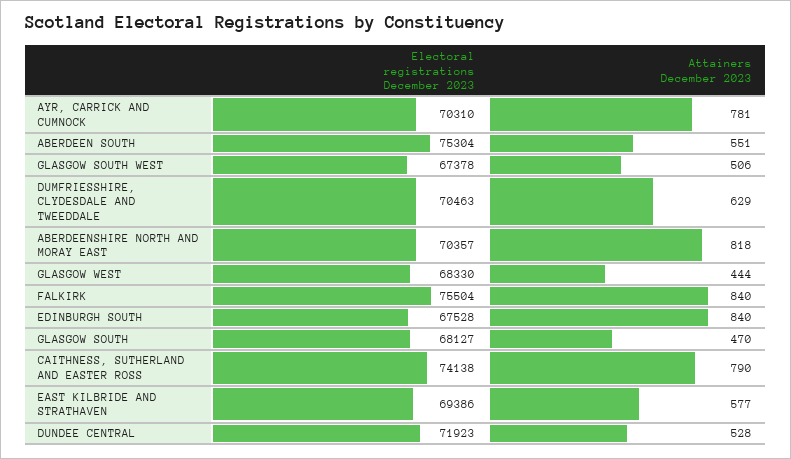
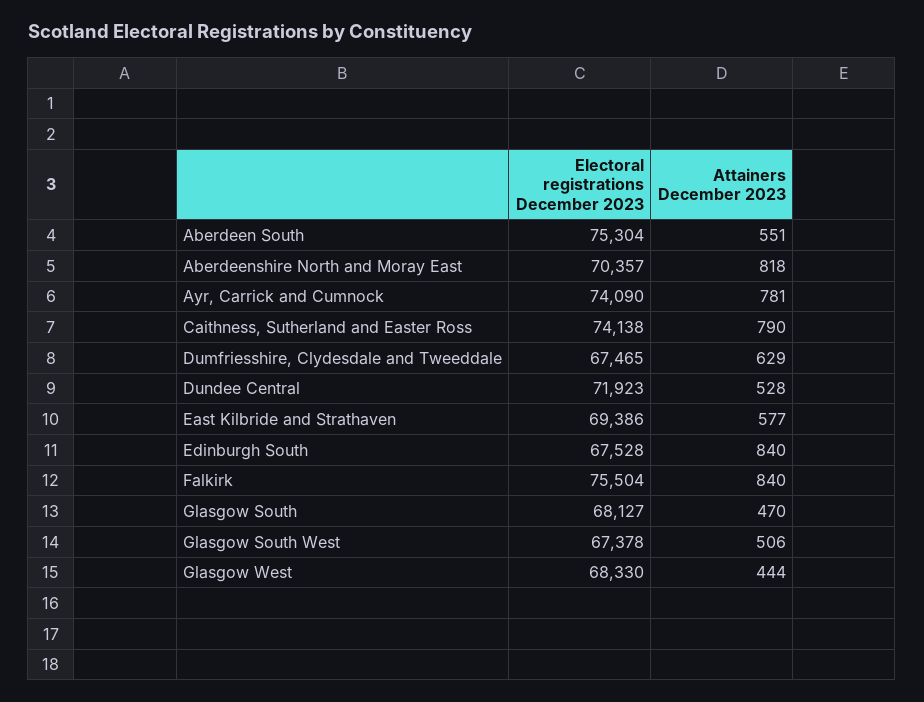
  {
    "Electoral registrations December 2023": {
-     "AYR, CARRICK AND CUMNOCK": 70310,
+     "AYR, CARRICK AND CUMNOCK": 74090,
      "ABERDEEN SOUTH": 75304,
      "GLASGOW SOUTH WEST": 67378,
-     "DUMFRIESSHIRE, CLYDESDALE AND TWEEDDALE": 70463,
+     "DUMFRIESSHIRE, CLYDESDALE AND TWEEDDALE": 67465,
      "ABERDEENSHIRE NORTH AND MORAY EAST": 70357,
      "GLASGOW WEST": 68330,
      "FALKIRK": 75504,
      "EDINBURGH SOUTH": 67528,
      "GLASGOW SOUTH": 68127,
      "CAITHNESS, SUTHERLAND AND EASTER ROSS": 74138,
      "EAST KILBRIDE AND STRATHAVEN": 69386,
      "DUNDEE CENTRAL": 71923
    },
    "Attainers December 2023": {
      "AYR, CARRICK AND CUMNOCK": 781,
      "ABERDEEN SOUTH": 551,
      "GLASGOW SOUTH WEST": 506,
      "DUMFRIESSHIRE, CLYDESDALE AND TWEEDDALE": 629,
      "ABERDEENSHIRE NORTH AND MORAY EAST": 818,
      "GLASGOW WEST": 444,
      "FALKIRK": 840,
      "EDINBURGH SOUTH": 840,
      "GLASGOW SOUTH": 470,
      "CAITHNESS, SUTHERLAND AND EASTER ROSS": 790,
      "EAST KILBRIDE AND STRATHAVEN": 577,
      "DUNDEE CENTRAL": 528
    }
  }

